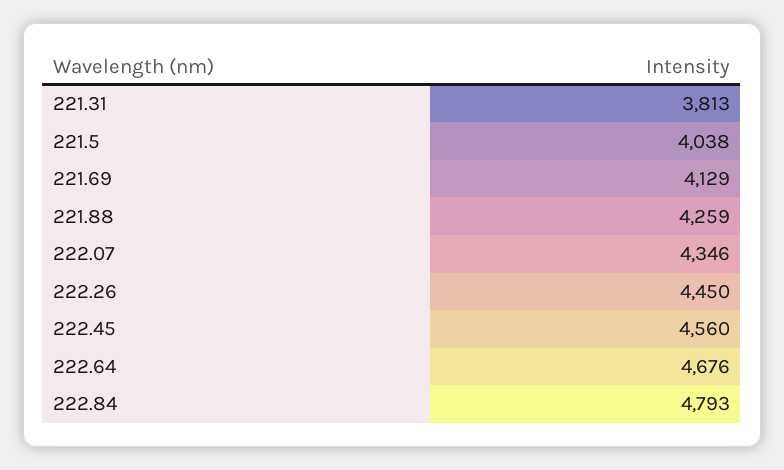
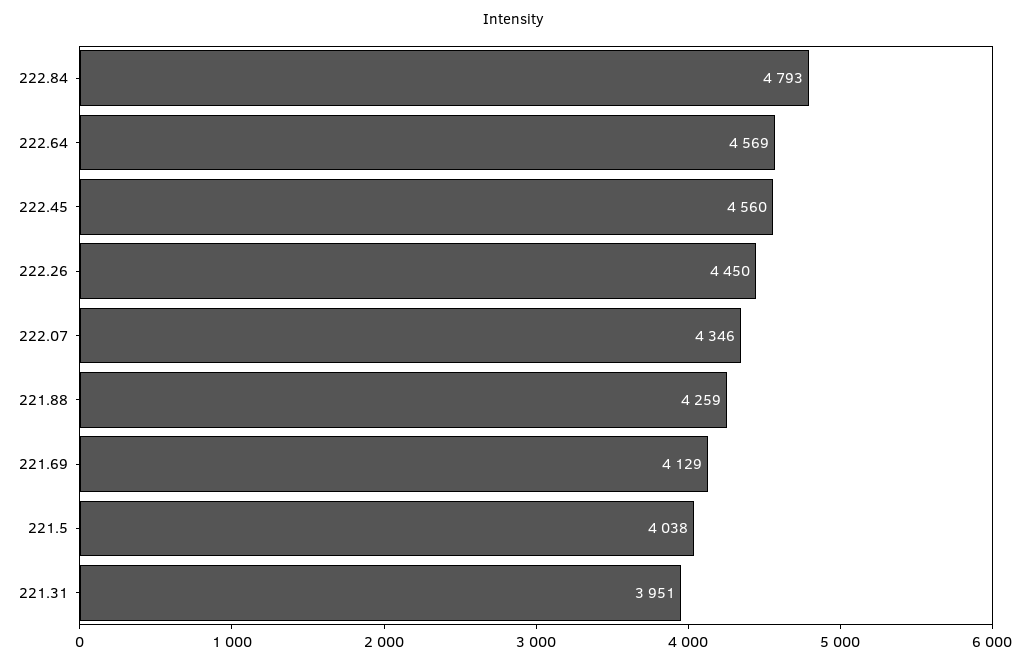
  {
-   "221.31": 3813,
+   "221.31": 3951,
    "221.5": 4038,
    "221.69": 4129,
    "221.88": 4259,
    "222.07": 4346,
    "222.26": 4450,
    "222.45": 4560,
-   "222.64": 4676,
+   "222.64": 4569,
    "222.84": 4793
  }

